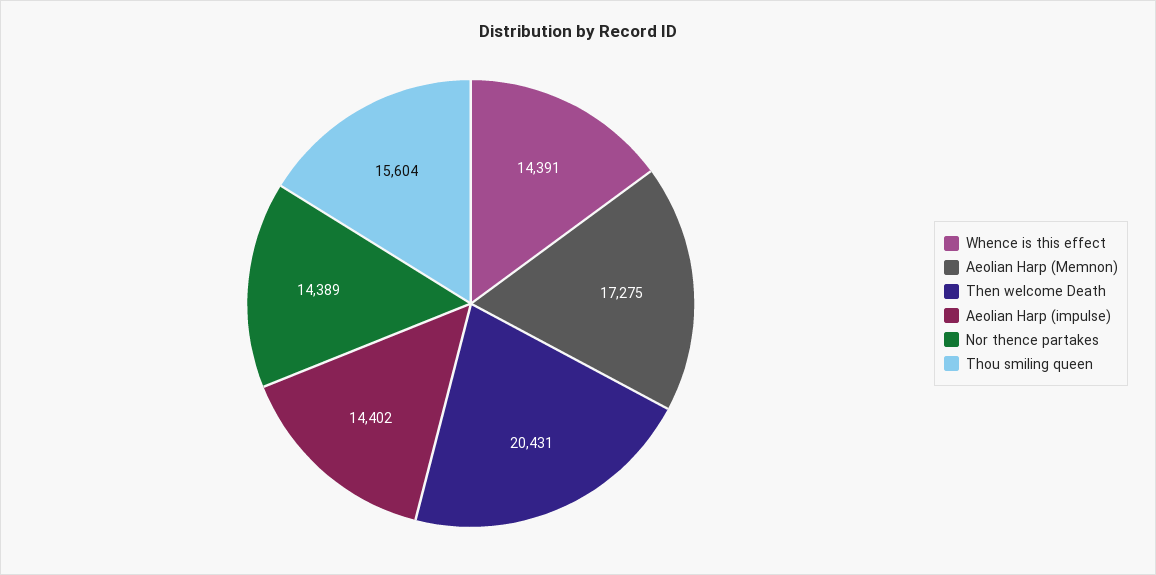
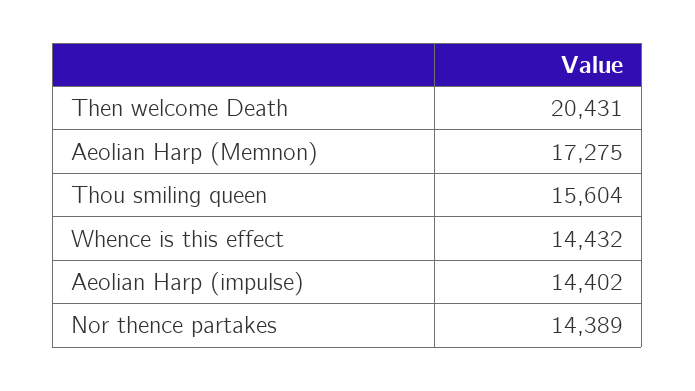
  {
-   "Whence is this effect": 14391,
+   "Whence is this effect": 14432,
    "Aeolian Harp (Memnon)": 17275,
    "Then welcome Death": 20431,
    "Aeolian Harp (impulse)": 14402,
    "Nor thence partakes": 14389,
    "Thou smiling queen": 15604
  }

